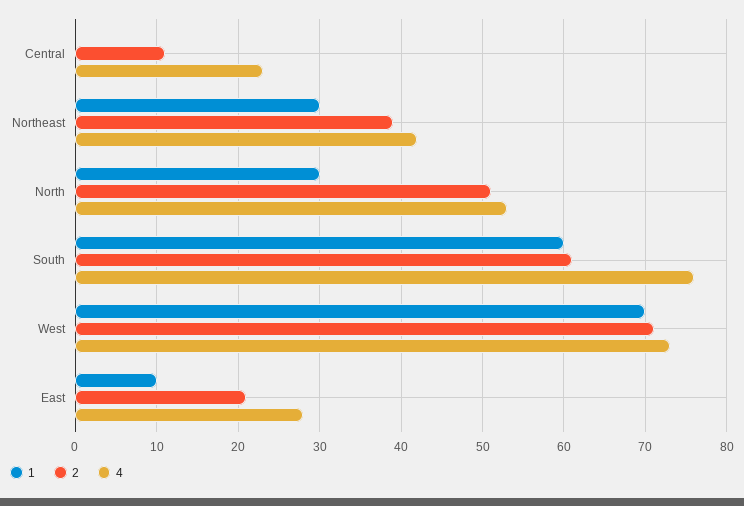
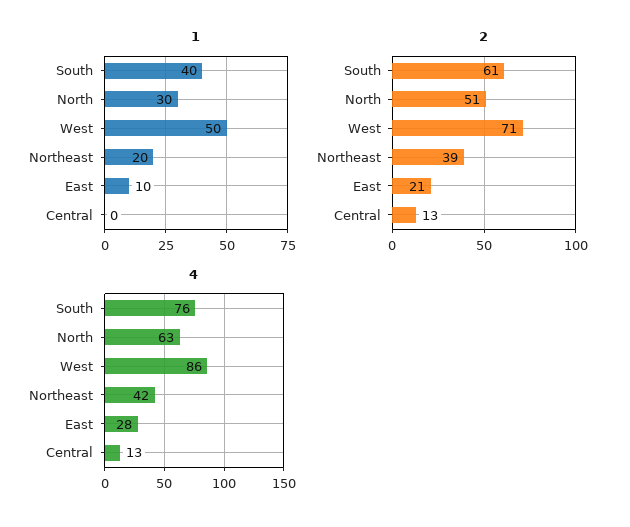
  {
    "1": {
      "Central": 0,
-     "Northeast": 30,
+     "Northeast": 20,
      "North": 30,
-     "South": 60,
+     "South": 40,
-     "West": 70,
+     "West": 50,
      "East": 10
    },
    "2": {
-     "Central": 11,
+     "Central": 13,
      "Northeast": 39,
      "North": 51,
      "South": 61,
      "West": 71,
      "East": 21
    },
    "4": {
-     "Central": 23,
+     "Central": 13,
      "Northeast": 42,
-     "North": 53,
+     "North": 63,
      "South": 76,
-     "West": 73,
+     "West": 86,
      "East": 28
    }
  }

